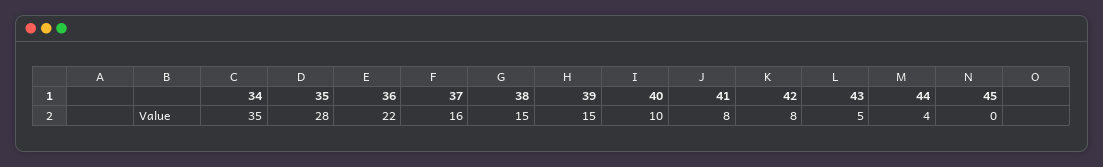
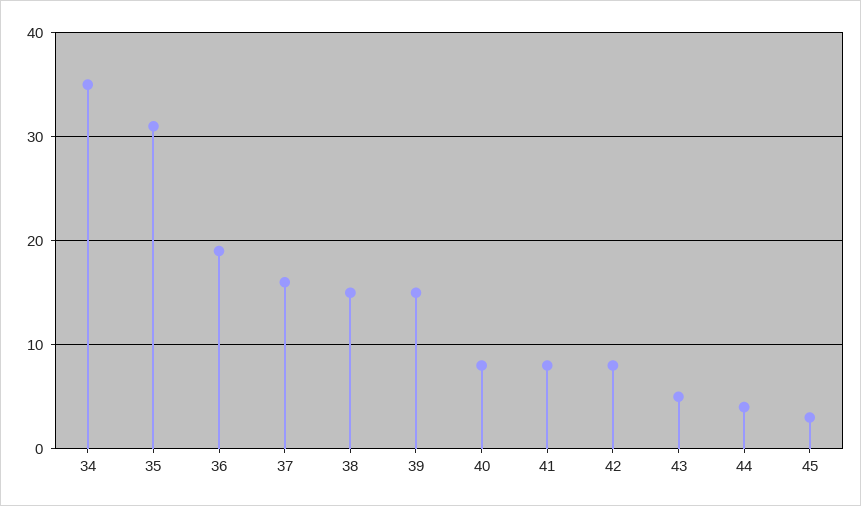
  {
    "34": 35,
-   "35": 28,
+   "35": 31,
-   "36": 22,
+   "36": 19,
    "37": 16,
    "38": 15,
    "39": 15,
-   "40": 10,
+   "40": 8,
    "41": 8,
    "42": 8,
    "43": 5,
    "44": 4,
-   "45": 0
+   "45": 3
  }

